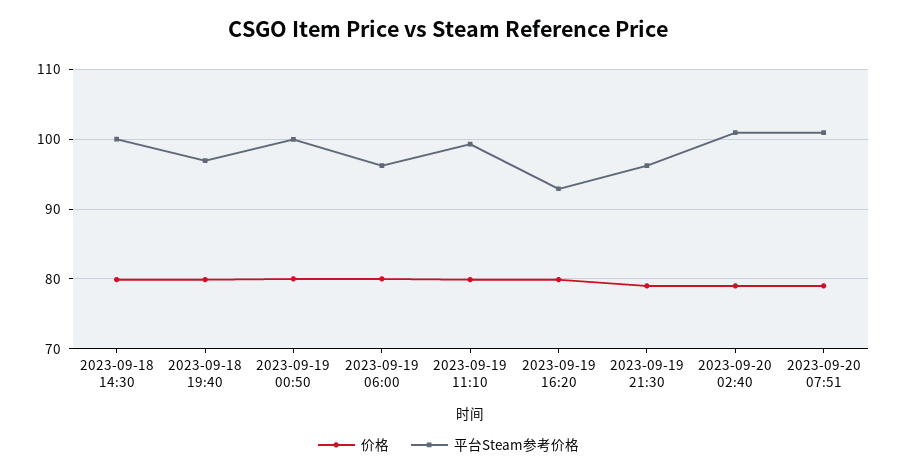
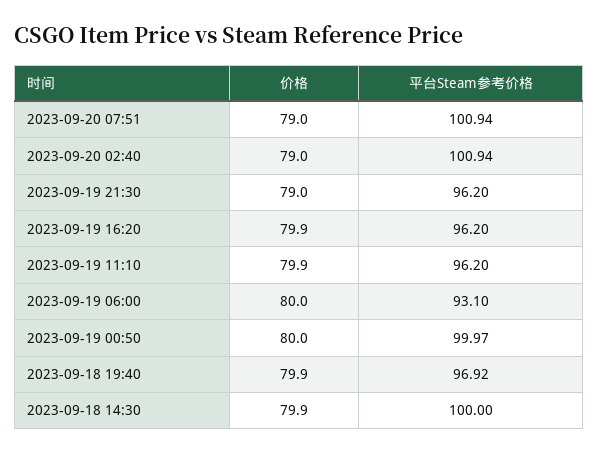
  {
    "价格": {
      "2023-09-18 14:30": 79.9,
      "2023-09-18 19:40": 79.9,
      "2023-09-19 00:50": 80,
      "2023-09-19 06:00": 80,
      "2023-09-19 11:10": 79.9,
      "2023-09-19 16:20": 79.9,
      "2023-09-19 21:30": 79,
      "2023-09-20 02:40": 79,
      "2023-09-20 07:51": 79
    },
    "平台Steam参考价格": {
      "2023-09-18 14:30": 100,
      "2023-09-18 19:40": 96.92,
      "2023-09-19 00:50": 99.97,
-     "2023-09-19 06:00": 96,
+     "2023-09-19 06:00": 93.1,
-     "2023-09-19 11:10": 99,
+     "2023-09-19 11:10": 96.2,
-     "2023-09-19 16:20": 93,
+     "2023-09-19 16:20": 96.2,
      "2023-09-19 21:30": 96.2,
      "2023-09-20 02:40": 100.94,
      "2023-09-20 07:51": 100.94
    }
  }

